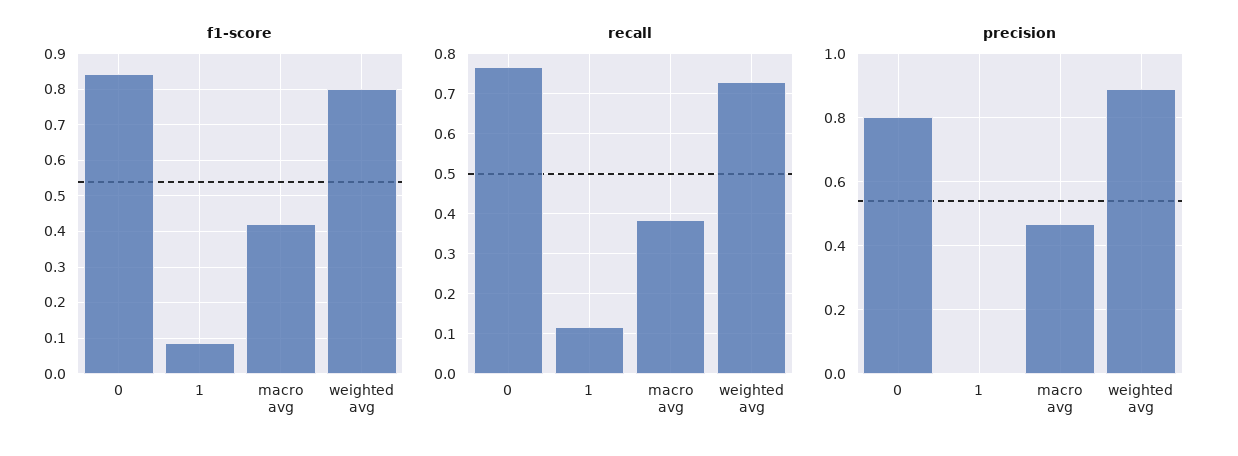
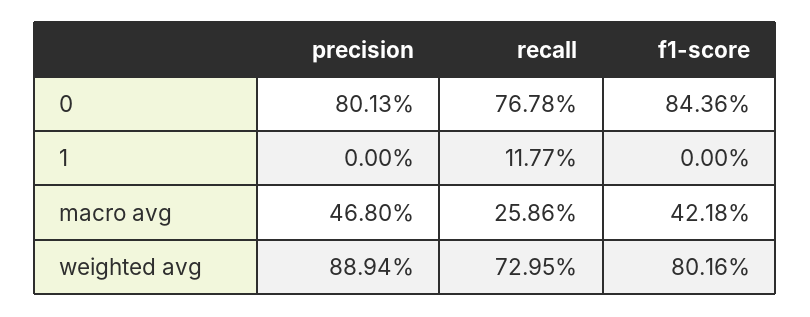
  {
    "f1-score": {
      "0": 0.8436,
-     "1": 0.08,
+     "1": 0,
      "macro avg": 0.4218,
      "weighted avg": 0.8016
    },
    "recall": {
      "0": 0.7678,
      "1": 0.1177,
-     "macro avg": 0.38,
+     "macro avg": 0.2586,
      "weighted avg": 0.7295
    },
    "precision": {
      "0": 0.8013,
      "1": 0,
      "macro avg": 0.468,
      "weighted avg": 0.8894
    }
  }

